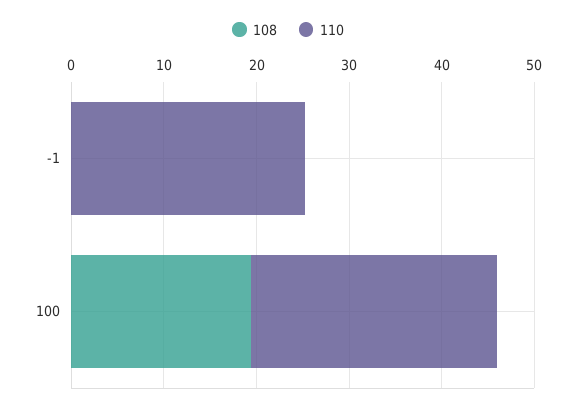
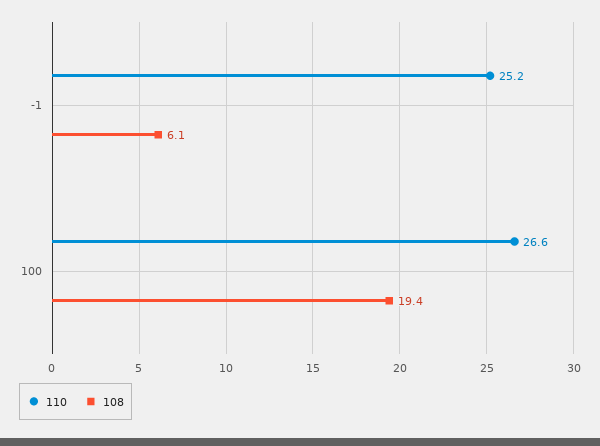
  {
    "108": {
-     "-1": 0,
+     "-1": 6.1,
      "100": 19.4
    },
    "110": {
      "-1": 25.2,
      "100": 26.6
    }
  }

